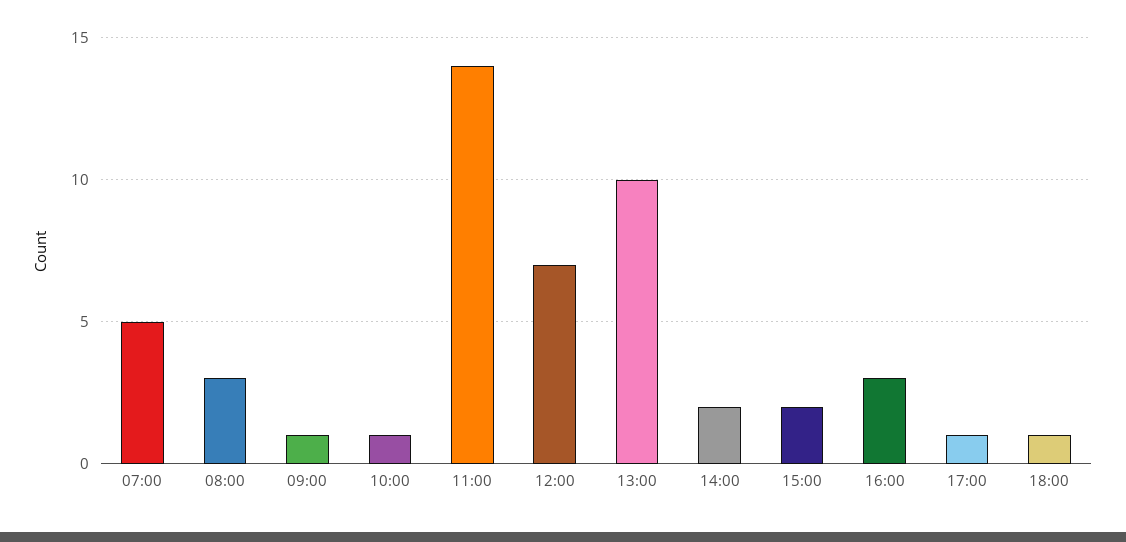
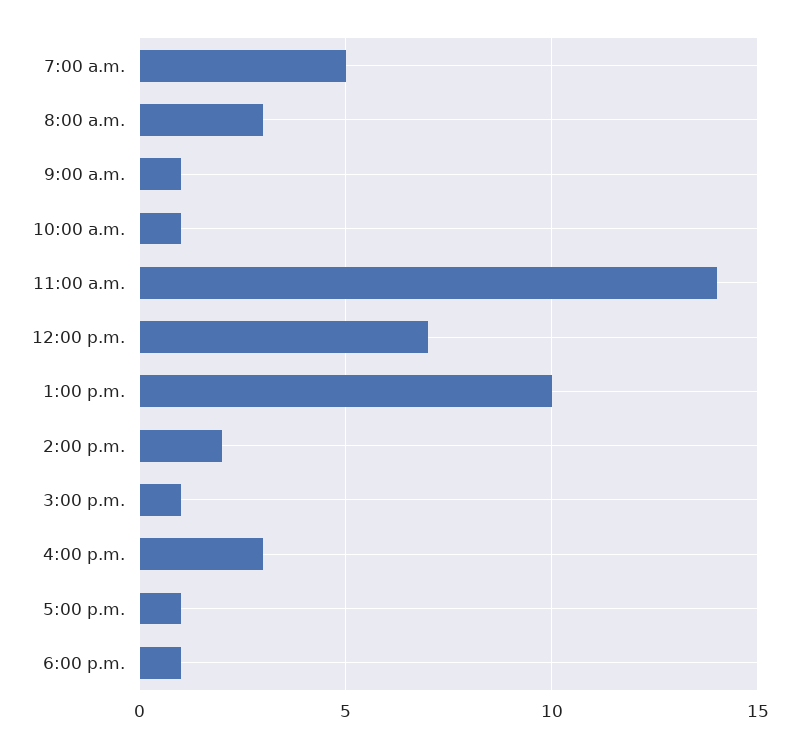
  {
    "07:00": 5,
    "08:00": 3,
    "09:00": 1,
    "10:00": 1,
    "11:00": 14,
    "12:00": 7,
    "13:00": 10,
    "14:00": 2,
-   "15:00": 2,
+   "15:00": 1,
    "16:00": 3,
    "17:00": 1,
    "18:00": 1
  }

